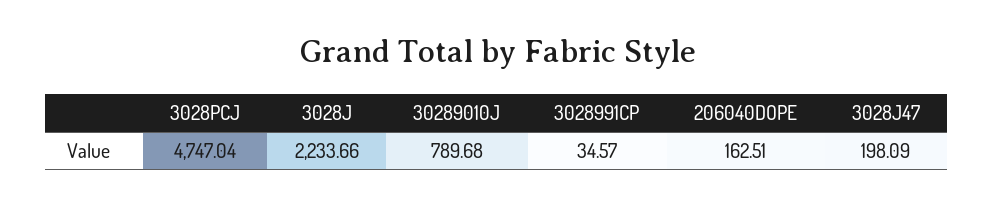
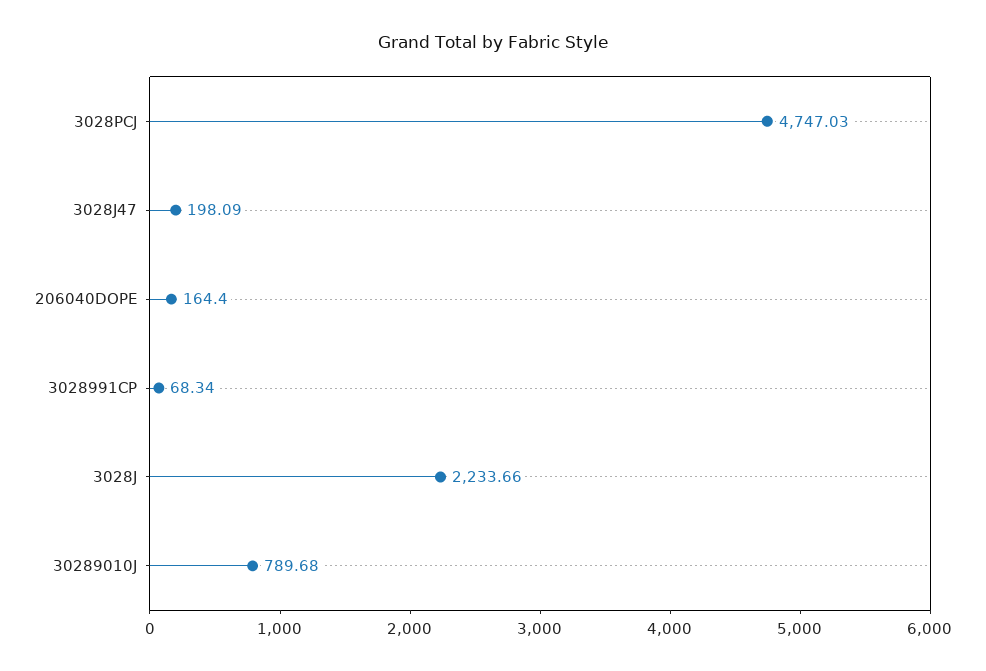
  {
-   "3028PCJ": 4747.04,
+   "3028PCJ": 4747.03,
    "3028J": 2233.66,
    "30289010J": 789.68,
-   "3028991CP": 34.57,
+   "3028991CP": 68.34,
-   "206040DOPE": 162.51,
+   "206040DOPE": 164.4,
    "3028J47": 198.09
  }

